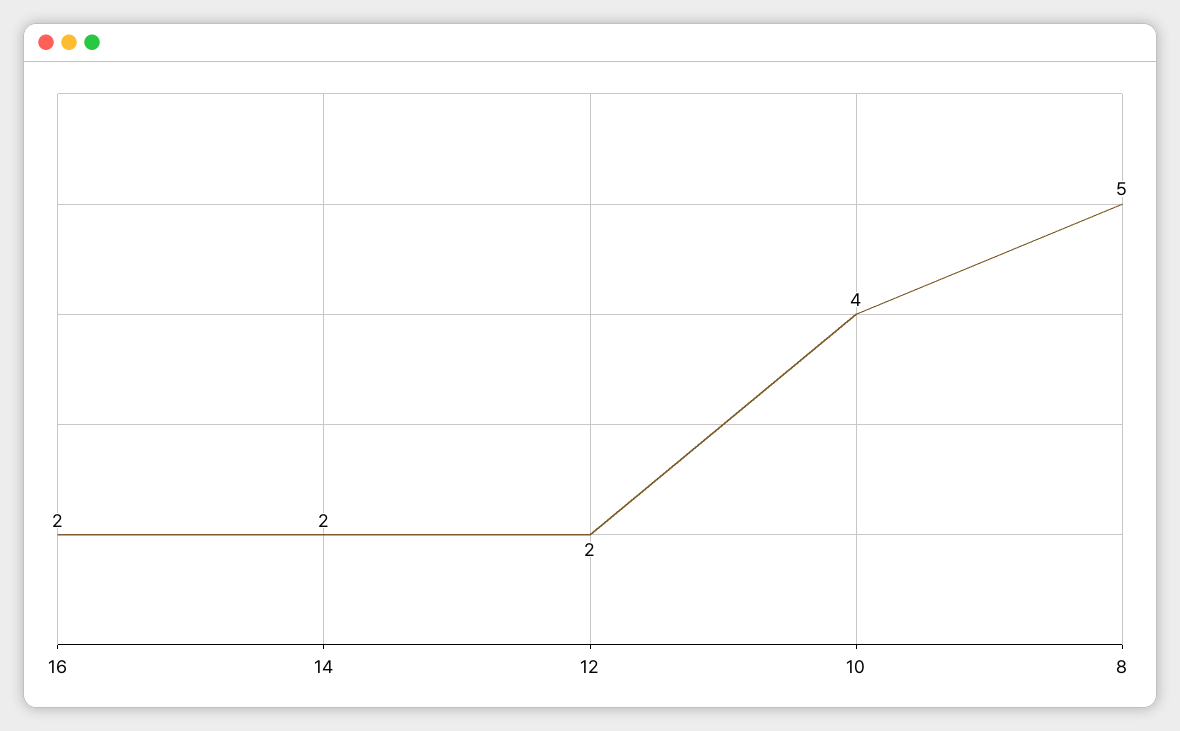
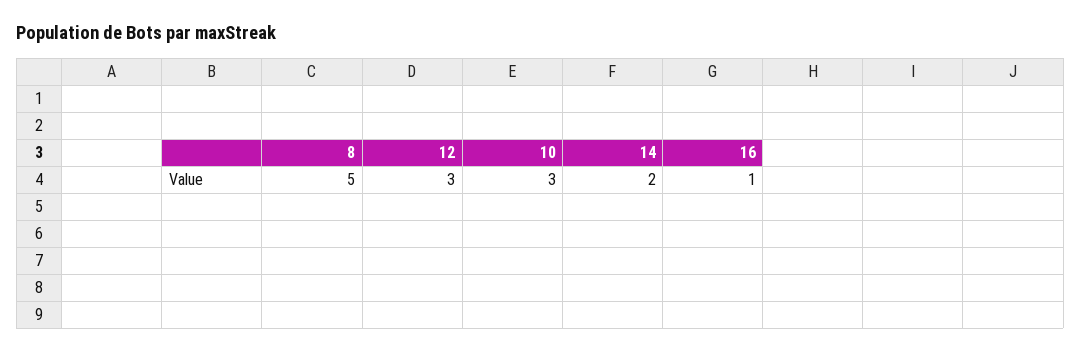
  {
-   "16": 2,
+   "16": 1,
    "14": 2,
-   "12": 2,
+   "12": 3,
-   "10": 4,
+   "10": 3,
    "8": 5
  }

